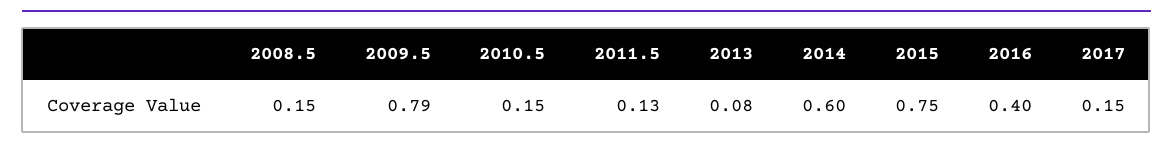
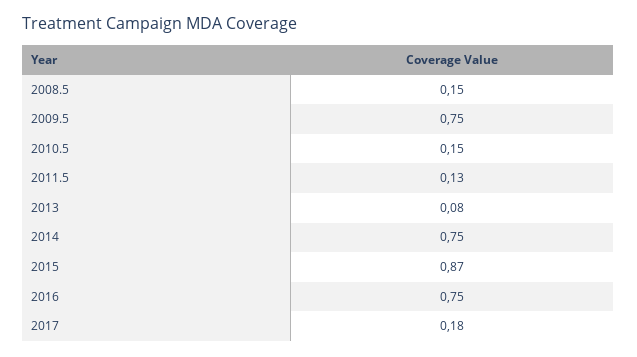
  {
    "2008.5": 0.15,
-   "2009.5": 0.79,
+   "2009.5": 0.75,
    "2010.5": 0.15,
    "2011.5": 0.13,
    "2013": 0.08,
-   "2014": 0.6,
+   "2014": 0.75,
-   "2015": 0.75,
+   "2015": 0.87,
-   "2016": 0.4,
+   "2016": 0.75,
-   "2017": 0.15
+   "2017": 0.18
  }

